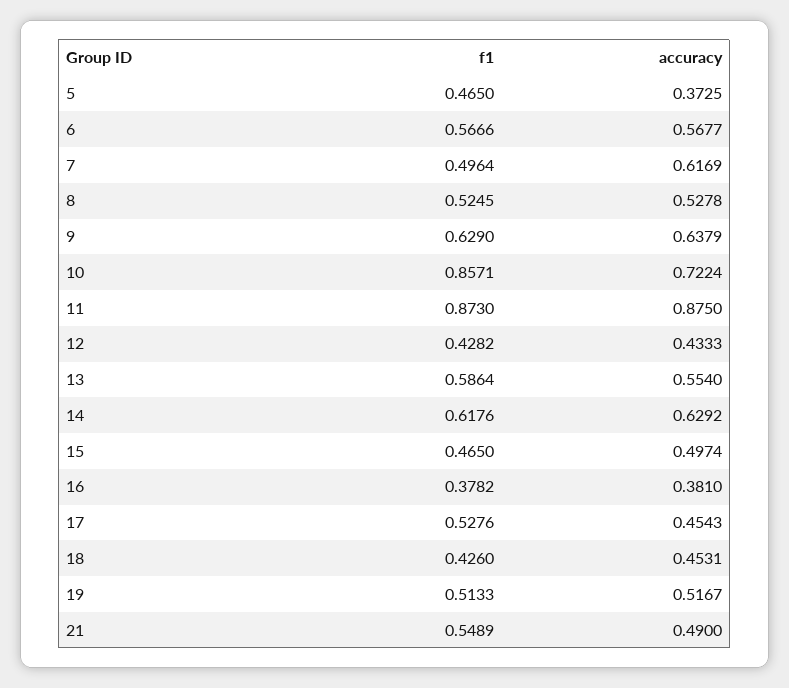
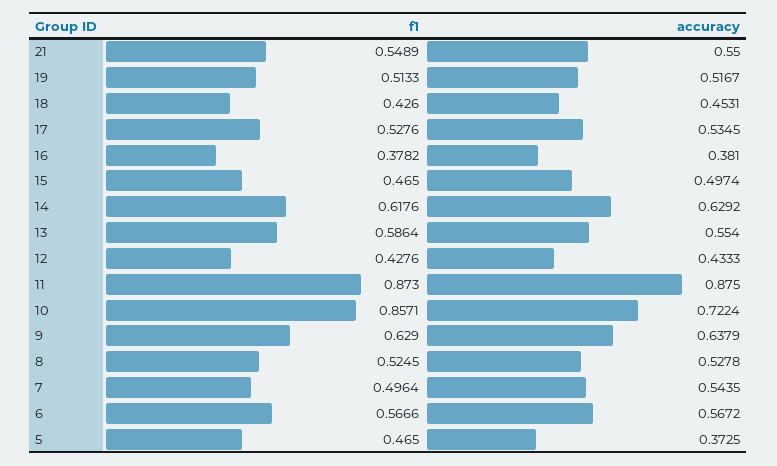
  {
    "f1": {
      "5": 0.465,
      "6": 0.5666,
      "7": 0.4964,
      "8": 0.5245,
      "9": 0.629,
      "10": 0.8571,
      "11": 0.873,
-     "12": 0.4282,
+     "12": 0.4276,
      "13": 0.5864,
      "14": 0.6176,
      "15": 0.465,
      "16": 0.3782,
      "17": 0.5276,
      "18": 0.426,
      "19": 0.5133,
      "21": 0.5489
    },
    "accuracy": {
      "5": 0.3725,
-     "6": 0.5677,
+     "6": 0.5672,
-     "7": 0.6169,
+     "7": 0.5435,
      "8": 0.5278,
      "9": 0.6379,
      "10": 0.7224,
      "11": 0.875,
      "12": 0.4333,
      "13": 0.554,
      "14": 0.6292,
      "15": 0.4974,
      "16": 0.381,
-     "17": 0.4543,
+     "17": 0.5345,
      "18": 0.4531,
      "19": 0.5167,
-     "21": 0.49
+     "21": 0.55
    }
  }

